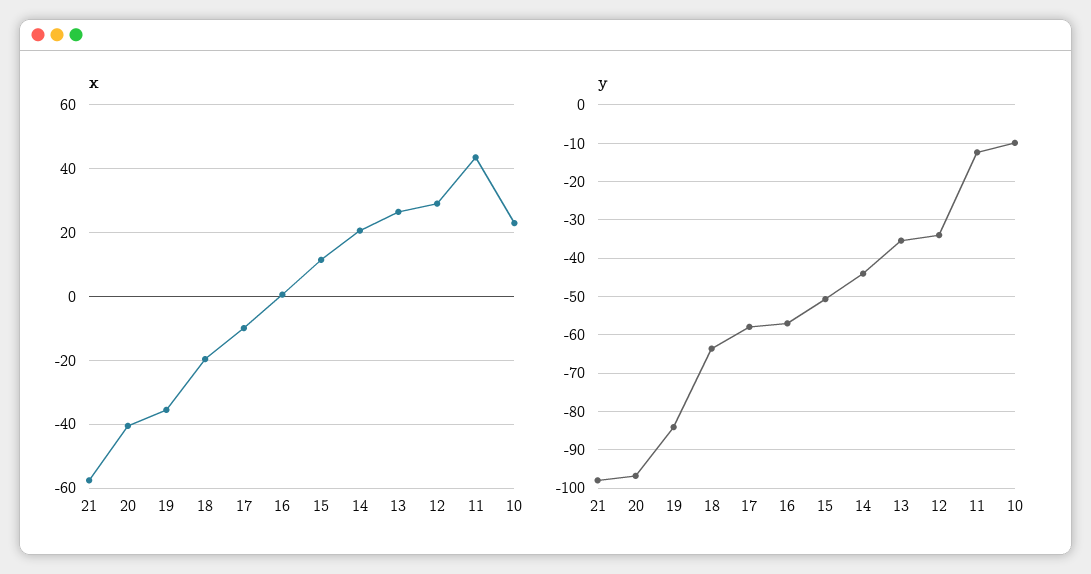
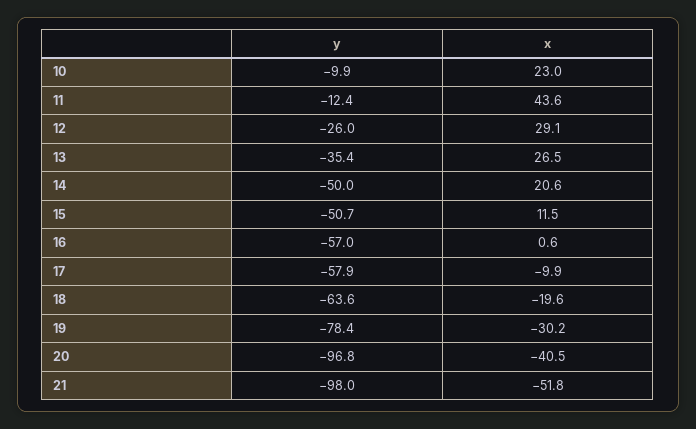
  {
    "x": {
-     "21": -58,
+     "21": -51.8,
      "20": -40.5,
-     "19": -36,
+     "19": -30.2,
      "18": -19.6,
      "17": -9.9,
      "16": 0.6,
      "15": 11.5,
      "14": 20.6,
      "13": 26.5,
      "12": 29.1,
      "11": 43.6,
      "10": 23
    },
    "y": {
      "21": -98,
      "20": -96.8,
-     "19": -84,
+     "19": -78.4,
      "18": -63.6,
      "17": -57.9,
      "16": -57,
      "15": -50.7,
-     "14": -44,
+     "14": -50,
      "13": -35.4,
-     "12": -34,
+     "12": -26,
      "11": -12.4,
      "10": -9.9
    }
  }

